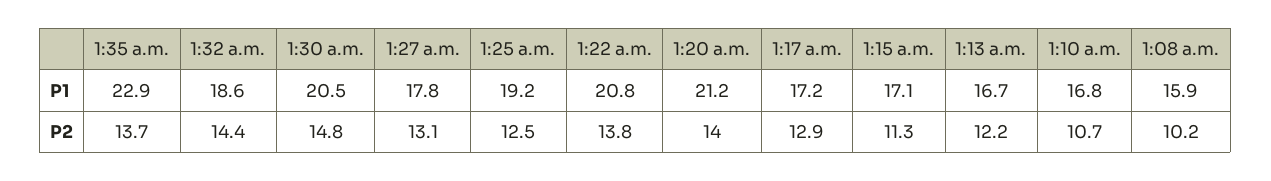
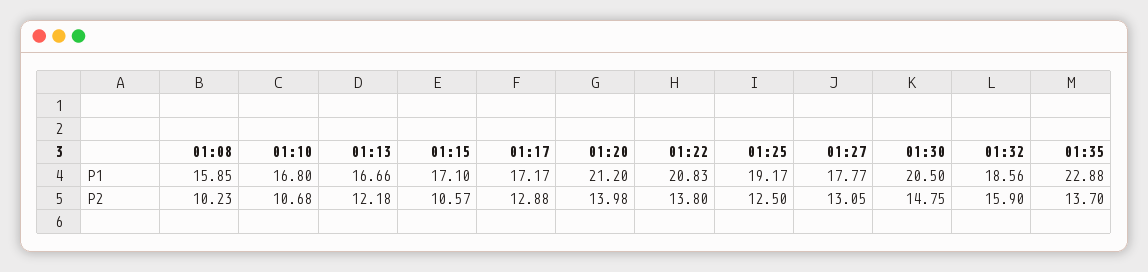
  {
    "1:35 a.m.": {
      "P1": 22.88,
      "P2": 13.7
    },
    "1:32 a.m.": {
      "P1": 18.56,
-     "P2": 14.4
+     "P2": 15.9
    },
    "1:30 a.m.": {
      "P1": 20.5,
      "P2": 14.75
    },
    "1:27 a.m.": {
      "P1": 17.77,
      "P2": 13.05
    },
    "1:25 a.m.": {
      "P1": 19.17,
      "P2": 12.5
    },
    "1:22 a.m.": {
      "P1": 20.83,
      "P2": 13.8
    },
    "1:20 a.m.": {
      "P1": 21.2,
      "P2": 13.98
    },
    "1:17 a.m.": {
      "P1": 17.17,
      "P2": 12.88
    },
    "1:15 a.m.": {
      "P1": 17.1,
-     "P2": 11.3
+     "P2": 10.57
    },
    "1:13 a.m.": {
      "P1": 16.66,
      "P2": 12.18
    },
    "1:10 a.m.": {
      "P1": 16.8,
      "P2": 10.68
    },
    "1:08 a.m.": {
      "P1": 15.85,
      "P2": 10.23
    }
  }

